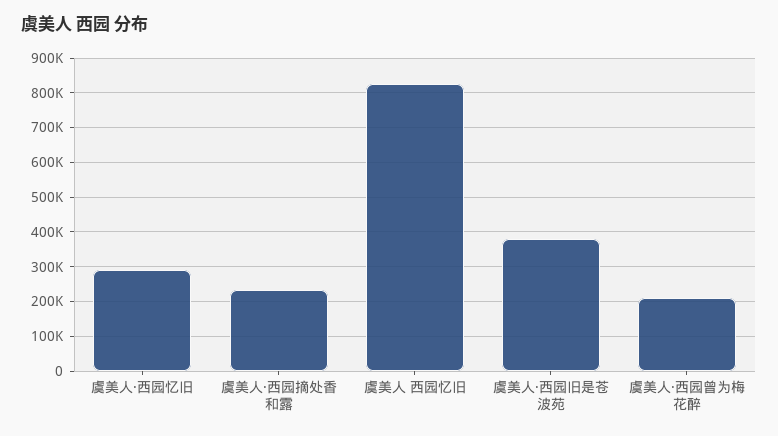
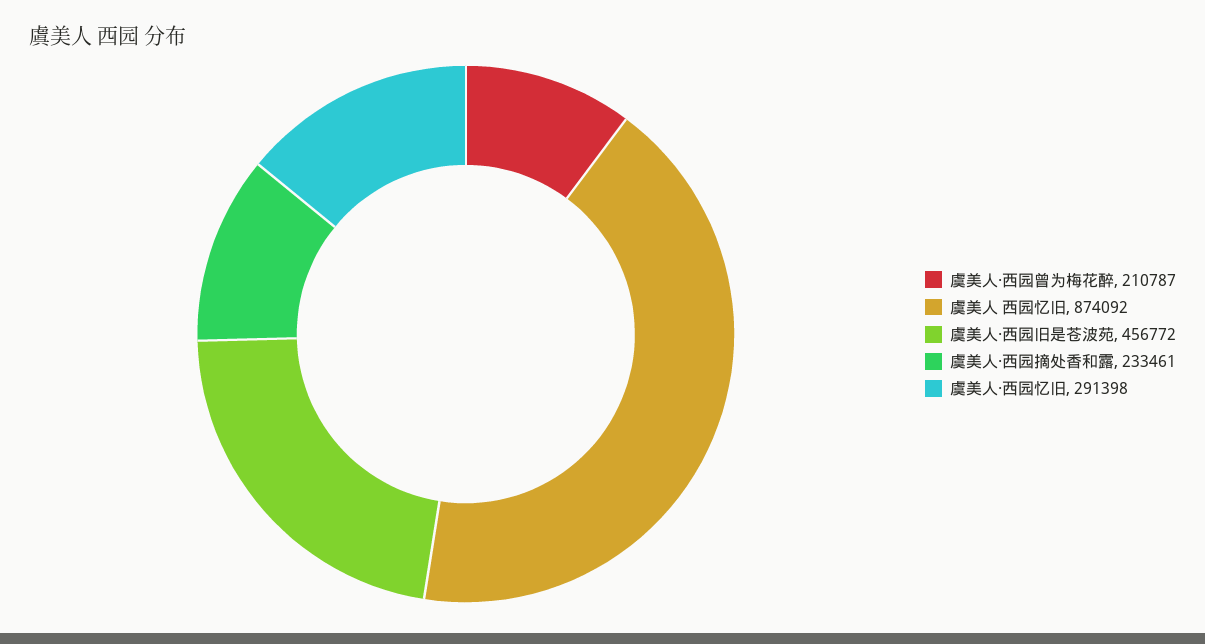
  {
    "虞美人·西园忆旧": 291398,
    "虞美人·西园摘处香和露": 233461,
-   "虞美人 西园忆旧": 820000,
+   "虞美人 西园忆旧": 874092,
-   "虞美人·西园旧是苍波苑": 380000,
+   "虞美人·西园旧是苍波苑": 456772,
    "虞美人·西园曾为梅花醉": 210787
  }

